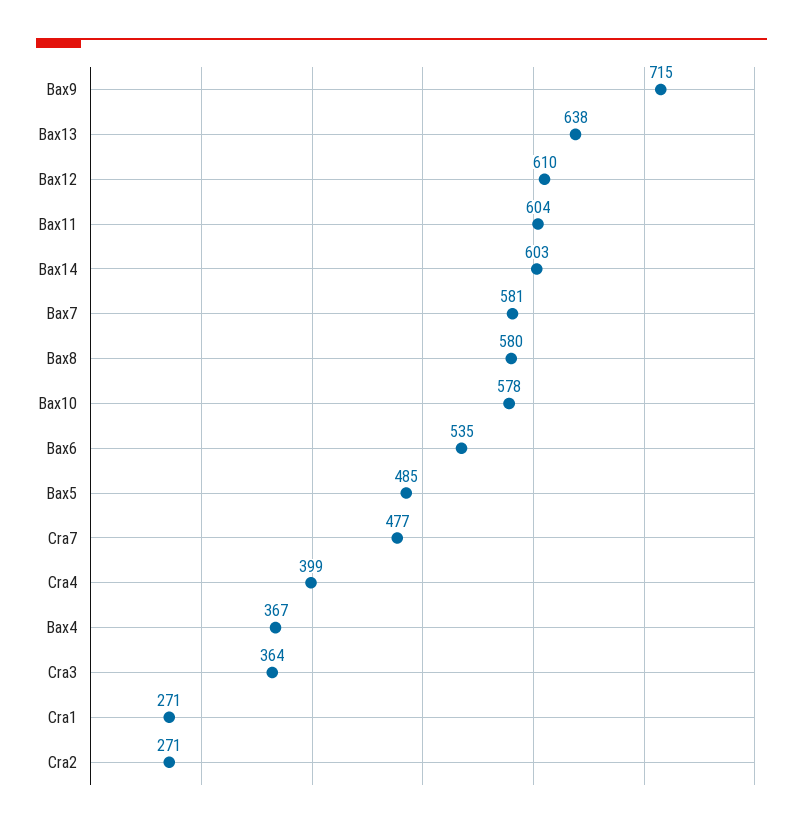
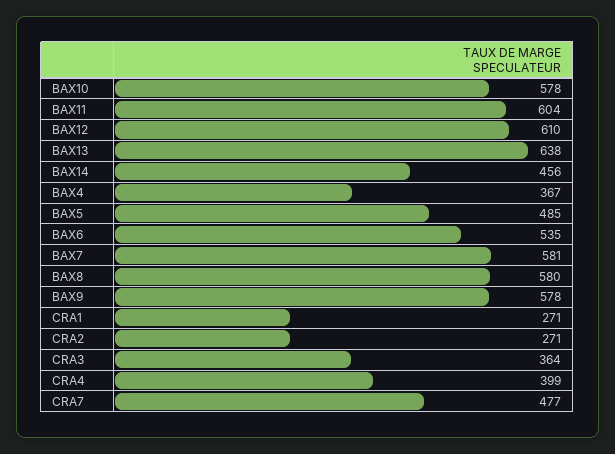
  {
-   "Bax9": 715,
+   "Bax9": 578,
    "Bax13": 638,
    "Bax12": 610,
    "Bax11": 604,
-   "Bax14": 603,
+   "Bax14": 456,
    "Bax7": 581,
    "Bax8": 580,
    "Bax10": 578,
    "Bax6": 535,
    "Bax5": 485,
    "Cra7": 477,
    "Cra4": 399,
    "Bax4": 367,
    "Cra3": 364,
    "Cra1": 271,
    "Cra2": 271
  }

